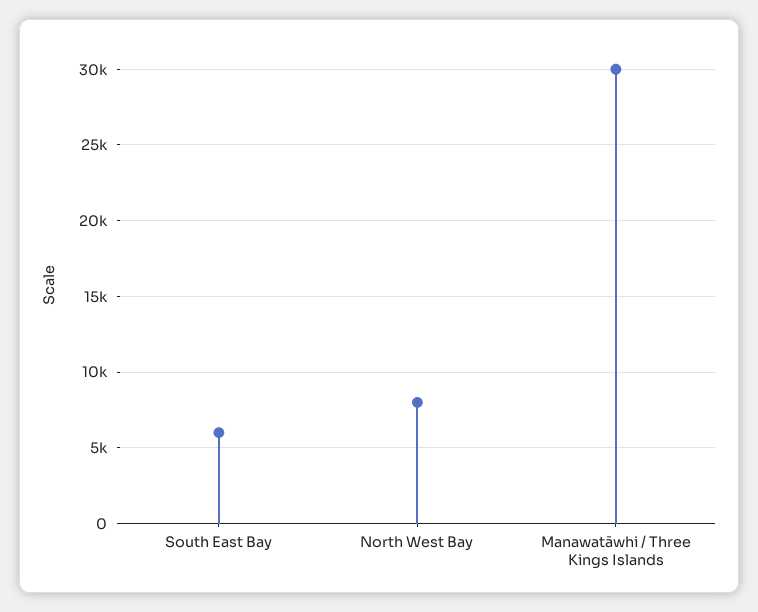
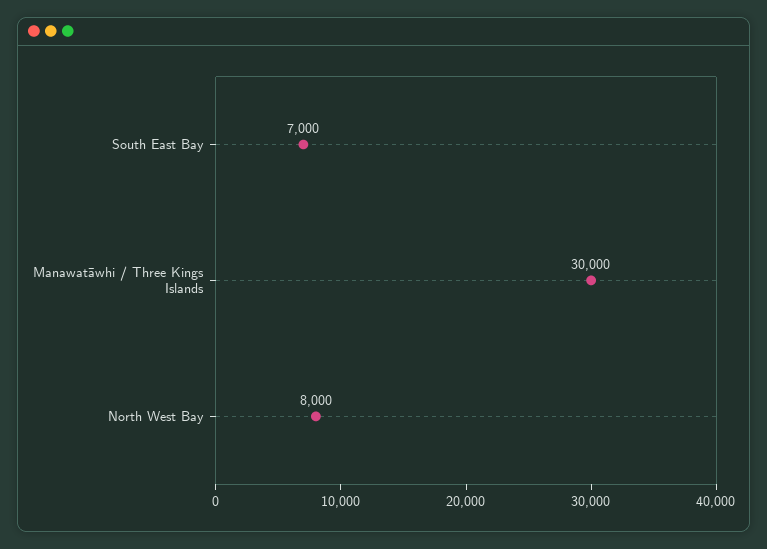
  {
-   "South East Bay": 6000,
+   "South East Bay": 7000,
    "North West Bay": 8000,
    "Manawatāwhi / Three Kings Islands": 30000
  }

